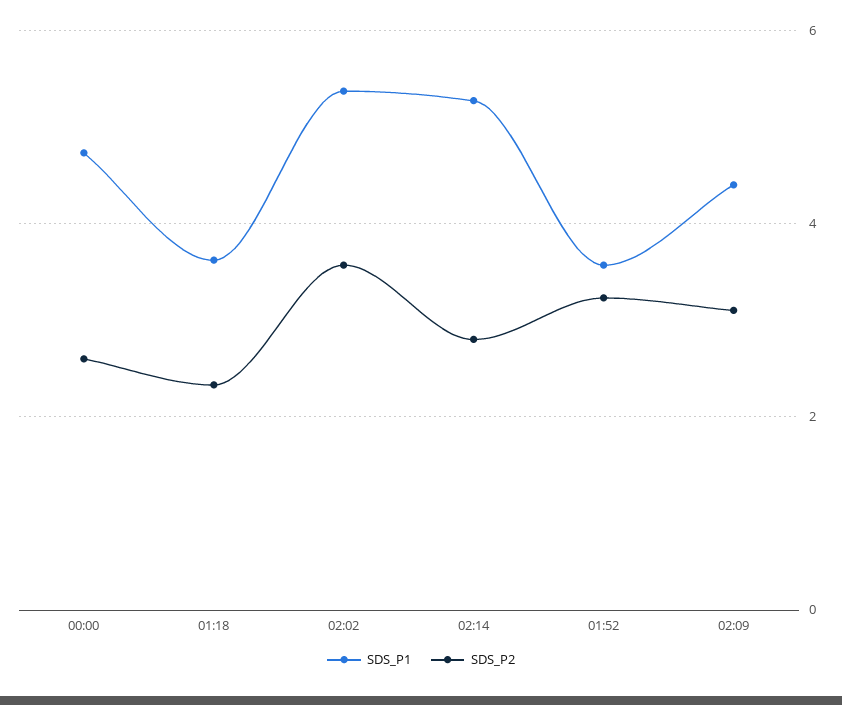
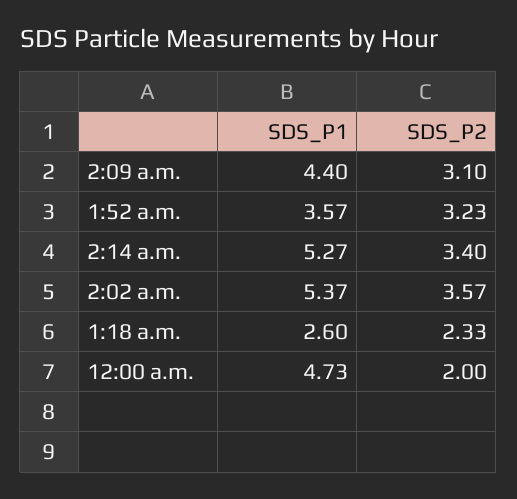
  {
    "SDS_P1": {
      "00:00": 4.73,
-     "01:18": 3.6,
+     "01:18": 2.6,
      "02:02": 5.37,
      "02:14": 5.27,
      "01:52": 3.57,
      "02:09": 4.4
    },
    "SDS_P2": {
-     "00:00": 2.6,
+     "00:00": 2,
      "01:18": 2.33,
      "02:02": 3.57,
-     "02:14": 2.8,
+     "02:14": 3.4,
      "01:52": 3.23,
      "02:09": 3.1
    }
  }

